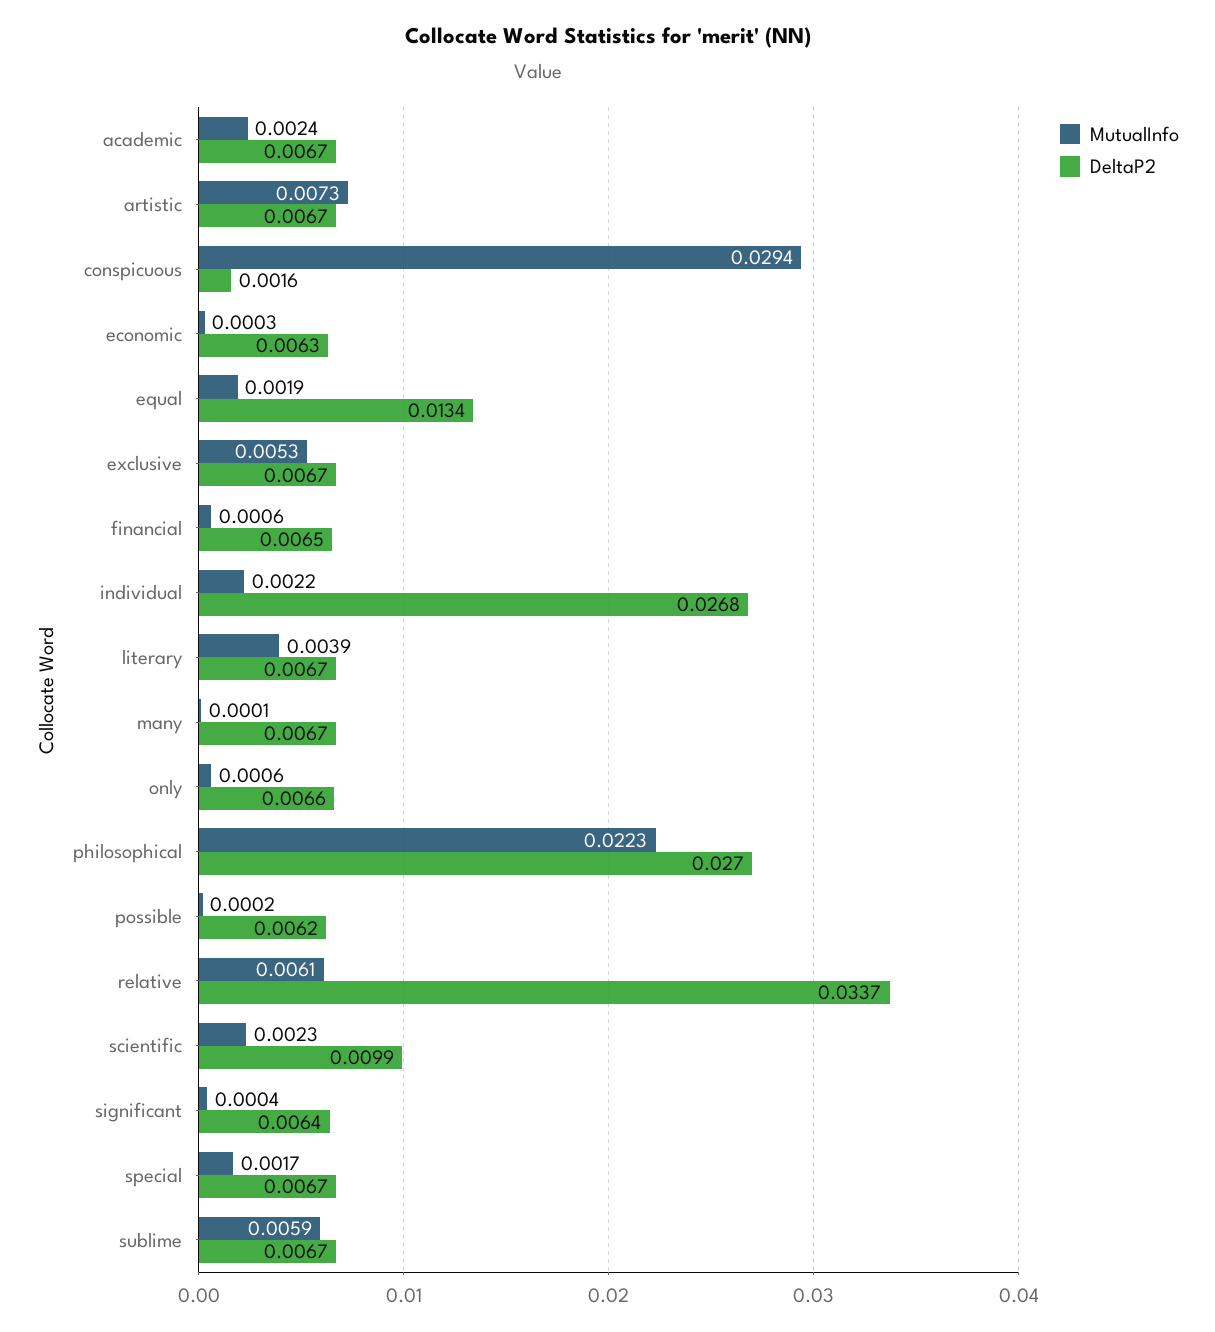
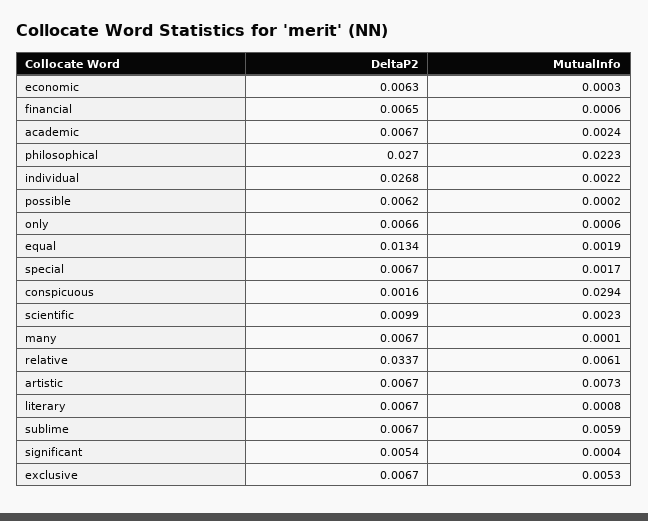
  {
    "MutualInfo": {
      "academic": 0.0024,
      "artistic": 0.0073,
      "conspicuous": 0.0294,
      "economic": 0.0003,
      "equal": 0.0019,
      "exclusive": 0.0053,
      "financial": 0.0006,
      "individual": 0.0022,
-     "literary": 0.0039,
+     "literary": 0.0008,
      "many": 0.0001,
      "only": 0.0006,
      "philosophical": 0.0223,
      "possible": 0.0002,
      "relative": 0.0061,
      "scientific": 0.0023,
      "significant": 0.0004,
      "special": 0.0017,
      "sublime": 0.0059
    },
    "DeltaP2": {
      "academic": 0.0067,
      "artistic": 0.0067,
      "conspicuous": 0.0016,
      "economic": 0.0063,
      "equal": 0.0134,
      "exclusive": 0.0067,
      "financial": 0.0065,
      "individual": 0.0268,
      "literary": 0.0067,
      "many": 0.0067,
      "only": 0.0066,
      "philosophical": 0.027,
      "possible": 0.0062,
      "relative": 0.0337,
      "scientific": 0.0099,
-     "significant": 0.0064,
+     "significant": 0.0054,
      "special": 0.0067,
      "sublime": 0.0067
    }
  }

